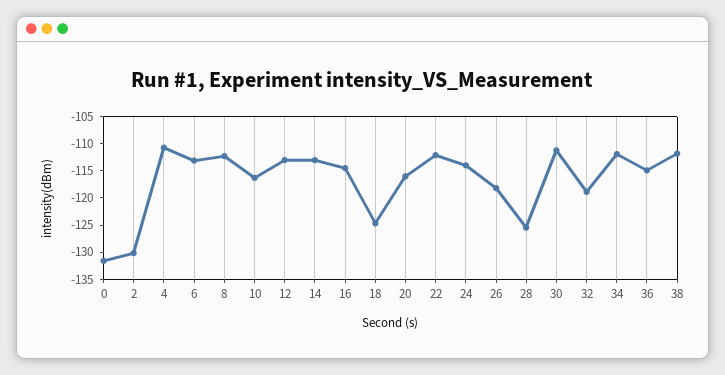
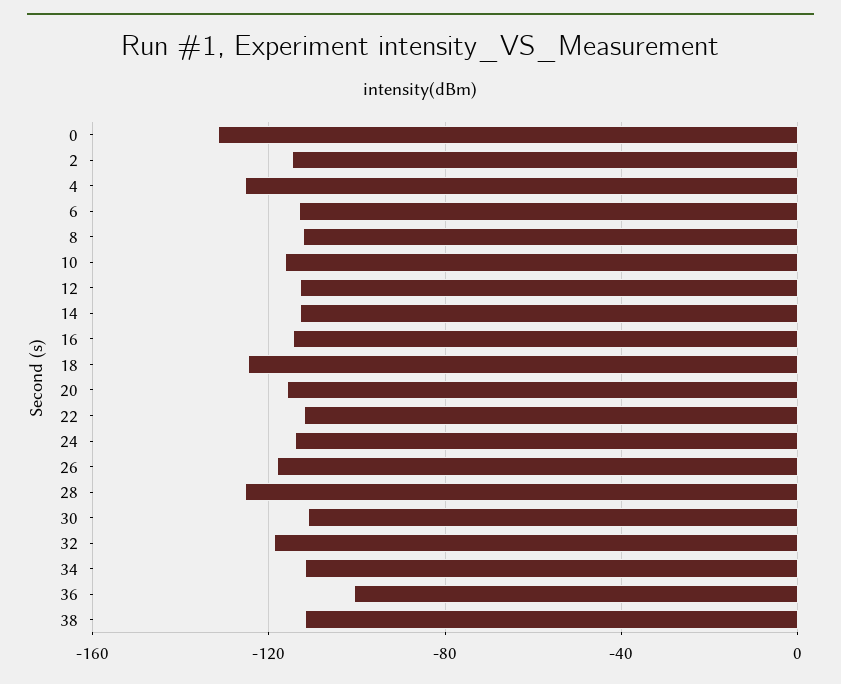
  {
    "0": -132.5,
-   "2": -130,
+   "2": -115,
-   "4": -110,
+   "4": -125,
    "6": -112.5,
    "8": -112.5,
    "10": -117.5,
    "12": -112.5,
    "14": -112.5,
    "16": -115,
    "18": -125,
    "20": -115,
    "22": -112.5,
    "24": -115,
    "26": -117.5,
    "28": -125,
    "30": -110,
    "32": -120,
    "34": -112.5,
-   "36": -115,
+   "36": -100,
    "38": -112.5
  }

